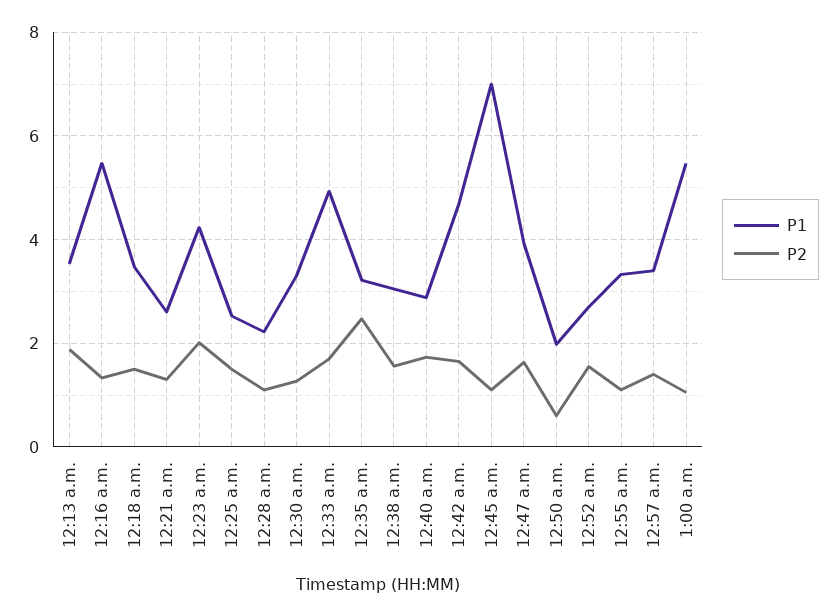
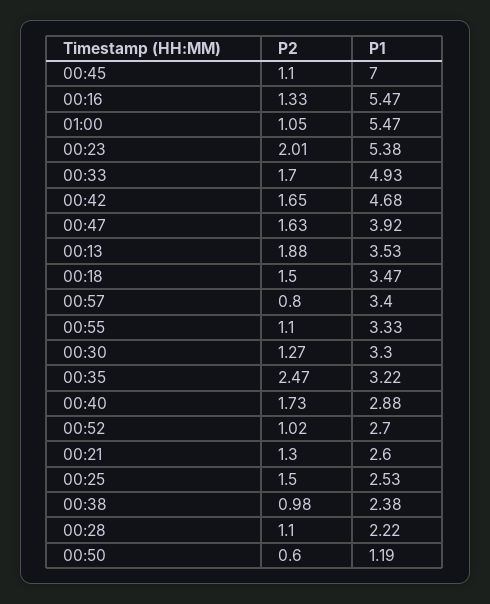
  {
    "P1": {
      "12:13 a.m.": 3.53,
      "12:16 a.m.": 5.47,
      "12:18 a.m.": 3.47,
      "12:21 a.m.": 2.6,
-     "12:23 a.m.": 4.2,
+     "12:23 a.m.": 5.38,
      "12:25 a.m.": 2.53,
      "12:28 a.m.": 2.22,
      "12:30 a.m.": 3.3,
      "12:33 a.m.": 4.93,
      "12:35 a.m.": 3.22,
-     "12:38 a.m.": 3,
+     "12:38 a.m.": 2.38,
      "12:40 a.m.": 2.88,
      "12:42 a.m.": 4.68,
      "12:45 a.m.": 7,
      "12:47 a.m.": 3.92,
-     "12:50 a.m.": 2,
+     "12:50 a.m.": 1.19,
      "12:52 a.m.": 2.7,
      "12:55 a.m.": 3.33,
      "12:57 a.m.": 3.4,
      "1:00 a.m.": 5.47
    },
    "P2": {
      "12:13 a.m.": 1.88,
      "12:16 a.m.": 1.33,
      "12:18 a.m.": 1.5,
      "12:21 a.m.": 1.3,
      "12:23 a.m.": 2.01,
      "12:25 a.m.": 1.5,
      "12:28 a.m.": 1.1,
      "12:30 a.m.": 1.27,
      "12:33 a.m.": 1.7,
      "12:35 a.m.": 2.47,
-     "12:38 a.m.": 1.6,
+     "12:38 a.m.": 0.98,
      "12:40 a.m.": 1.73,
      "12:42 a.m.": 1.65,
      "12:45 a.m.": 1.1,
      "12:47 a.m.": 1.63,
      "12:50 a.m.": 0.6,
-     "12:52 a.m.": 1.6,
+     "12:52 a.m.": 1.02,
      "12:55 a.m.": 1.1,
-     "12:57 a.m.": 1.4,
+     "12:57 a.m.": 0.8,
      "1:00 a.m.": 1.05
    }
  }

